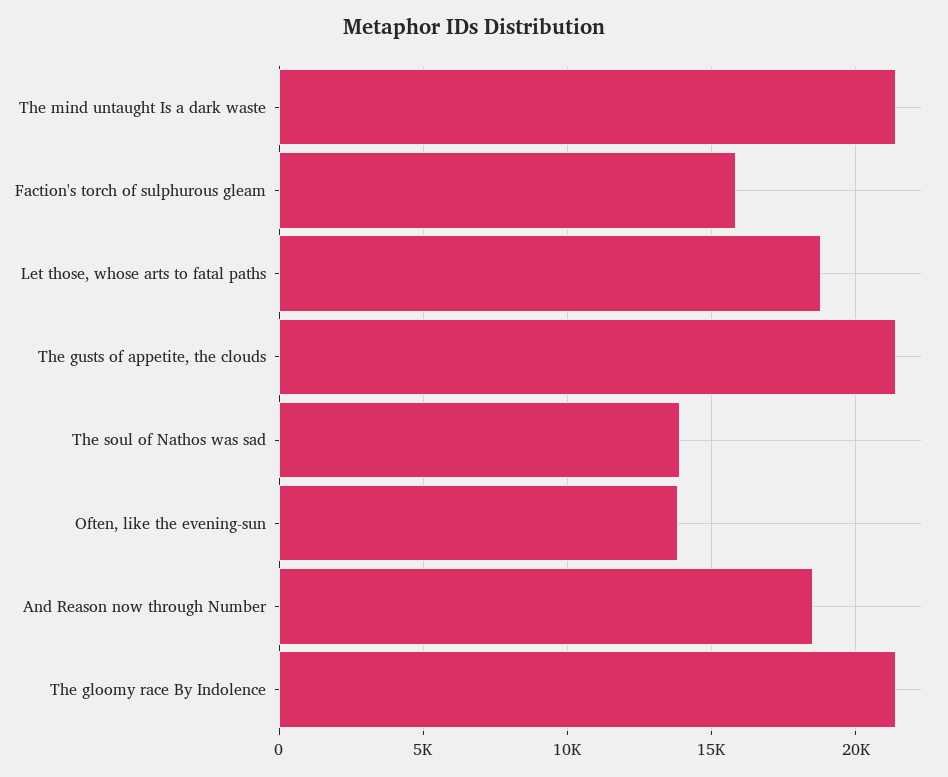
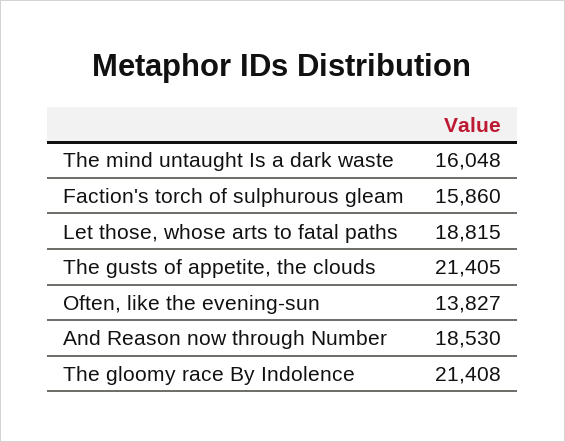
  {
-   "The mind untaught Is a dark waste": 21500,
+   "The mind untaught Is a dark waste": 16048,
    "Faction's torch of sulphurous gleam": 15860,
    "Let those, whose arts to fatal paths": 18815,
    "The gusts of appetite, the clouds": 21405,
-   "The soul of Nathos was sad": 14000,
    "Often, like the evening-sun": 13827,
    "And Reason now through Number": 18530,
    "The gloomy race By Indolence": 21408
  }

